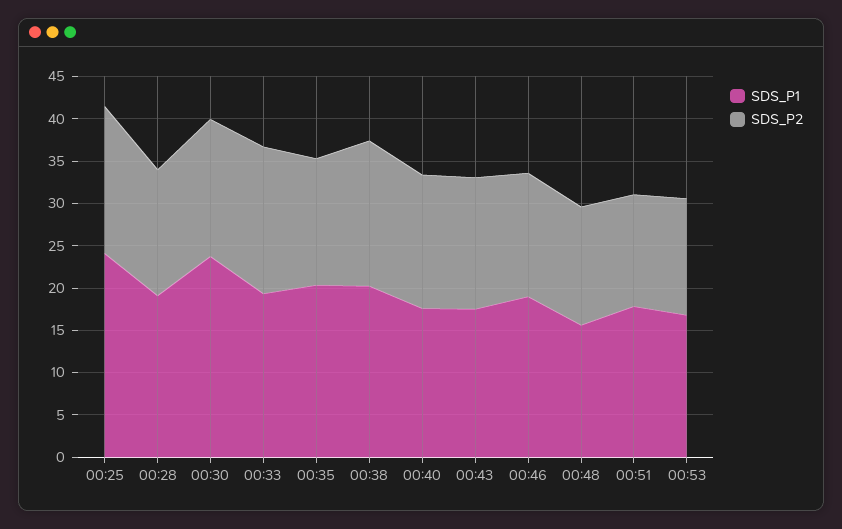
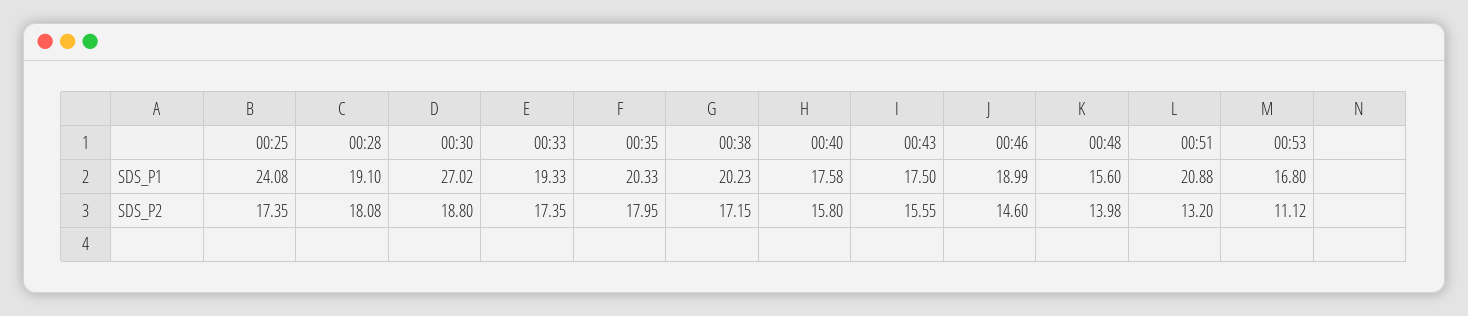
  {
    "SDS_P1": {
      "00:25": 24.08,
      "00:28": 19.1,
-     "00:30": 24,
+     "00:30": 27.02,
      "00:33": 19.33,
      "00:35": 20.33,
      "00:38": 20.23,
      "00:40": 17.58,
      "00:43": 17.5,
      "00:46": 18.99,
      "00:48": 15.6,
-     "00:51": 18,
+     "00:51": 20.88,
      "00:53": 16.8
    },
    "SDS_P2": {
      "00:25": 17.35,
-     "00:28": 15,
+     "00:28": 18.08,
-     "00:30": 16,
+     "00:30": 18.8,
      "00:33": 17.35,
-     "00:35": 15,
+     "00:35": 17.95,
      "00:38": 17.15,
      "00:40": 15.8,
      "00:43": 15.55,
      "00:46": 14.6,
      "00:48": 13.98,
      "00:51": 13.2,
-     "00:53": 14
+     "00:53": 11.12
    }
  }

